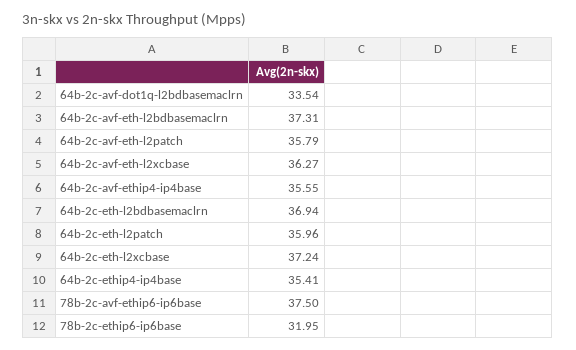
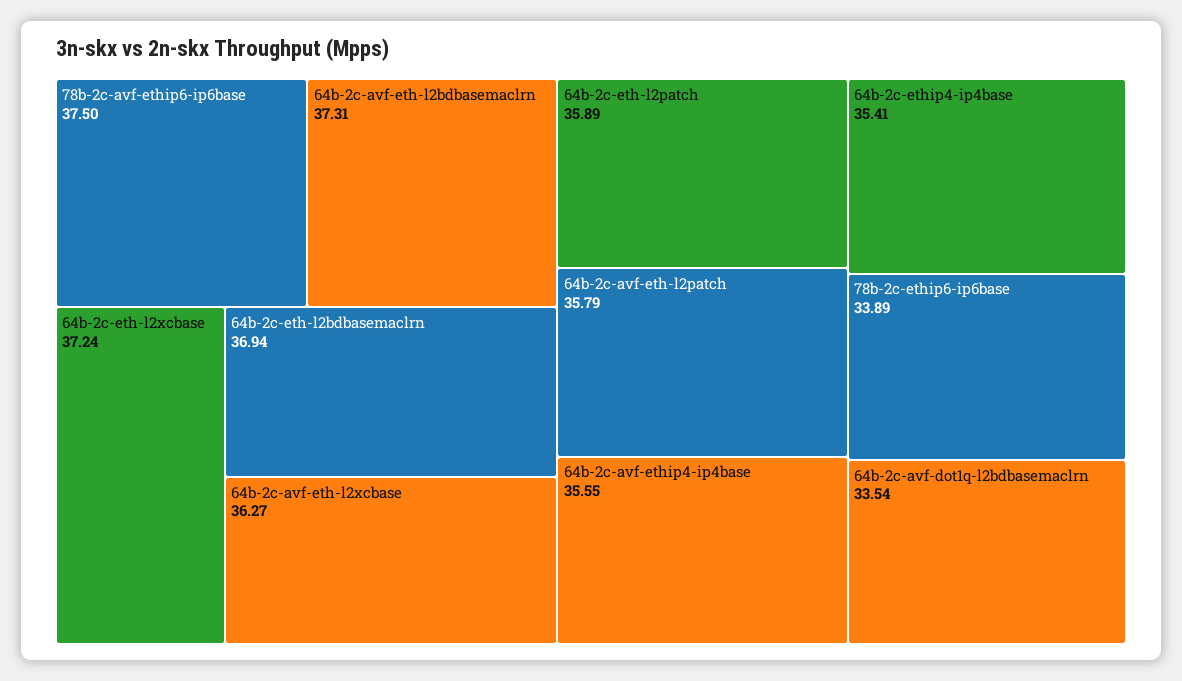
  {
    "64b-2c-avf-dot1q-l2bdbasemaclrn": 33.54,
    "64b-2c-avf-eth-l2bdbasemaclrn": 37.31,
    "64b-2c-avf-eth-l2patch": 35.79,
    "64b-2c-avf-eth-l2xcbase": 36.27,
    "64b-2c-avf-ethip4-ip4base": 35.55,
    "64b-2c-eth-l2bdbasemaclrn": 36.94,
-   "64b-2c-eth-l2patch": 35.96,
+   "64b-2c-eth-l2patch": 35.89,
    "64b-2c-eth-l2xcbase": 37.24,
    "64b-2c-ethip4-ip4base": 35.41,
    "78b-2c-avf-ethip6-ip6base": 37.5,
-   "78b-2c-ethip6-ip6base": 31.95
+   "78b-2c-ethip6-ip6base": 33.89
  }

